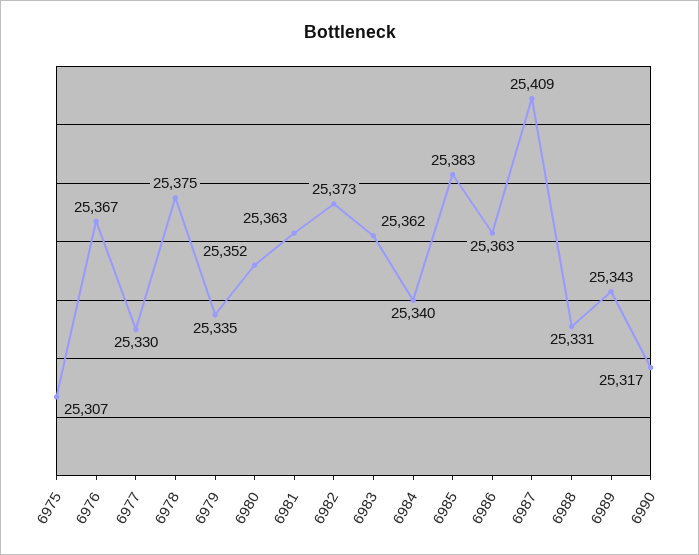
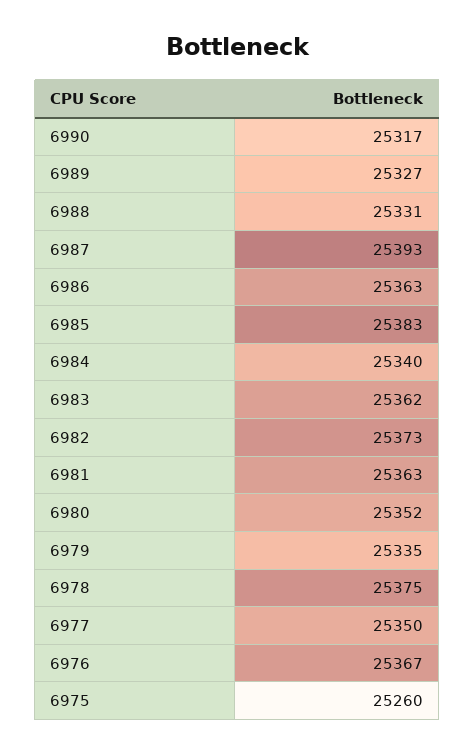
  {
-   "6975": 25307,
+   "6975": 25260,
    "6976": 25367,
-   "6977": 25330,
+   "6977": 25350,
    "6978": 25375,
    "6979": 25335,
    "6980": 25352,
    "6981": 25363,
    "6982": 25373,
    "6983": 25362,
    "6984": 25340,
    "6985": 25383,
    "6986": 25363,
-   "6987": 25409,
+   "6987": 25393,
    "6988": 25331,
-   "6989": 25343,
+   "6989": 25327,
    "6990": 25317
  }

